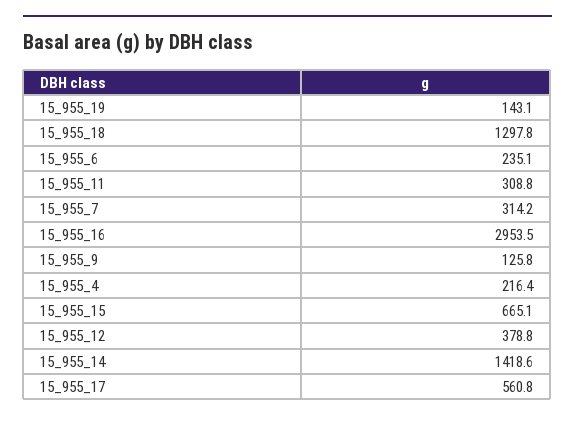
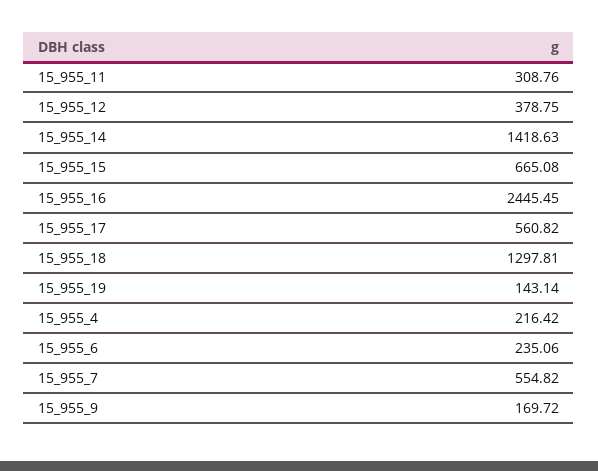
  {
    "15_955_19": 143.14,
    "15_955_18": 1297.81,
    "15_955_6": 235.06,
    "15_955_11": 308.76,
-   "15_955_7": 314.2,
+   "15_955_7": 554.82,
-   "15_955_16": 2953.5,
+   "15_955_16": 2445.45,
-   "15_955_9": 125.8,
+   "15_955_9": 169.72,
    "15_955_4": 216.42,
    "15_955_15": 665.08,
    "15_955_12": 378.75,
    "15_955_14": 1418.63,
    "15_955_17": 560.82
  }

